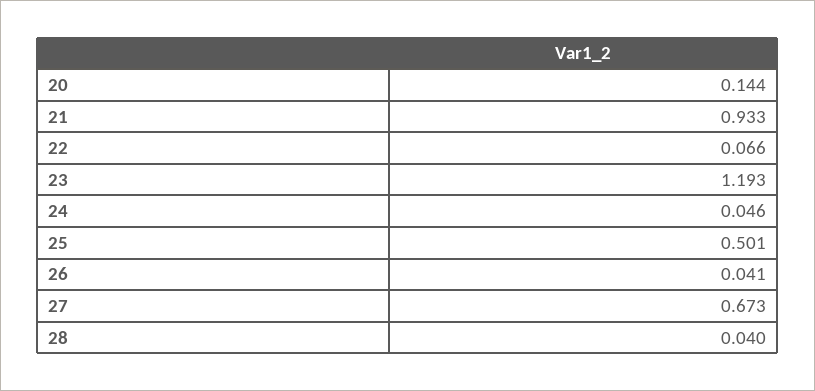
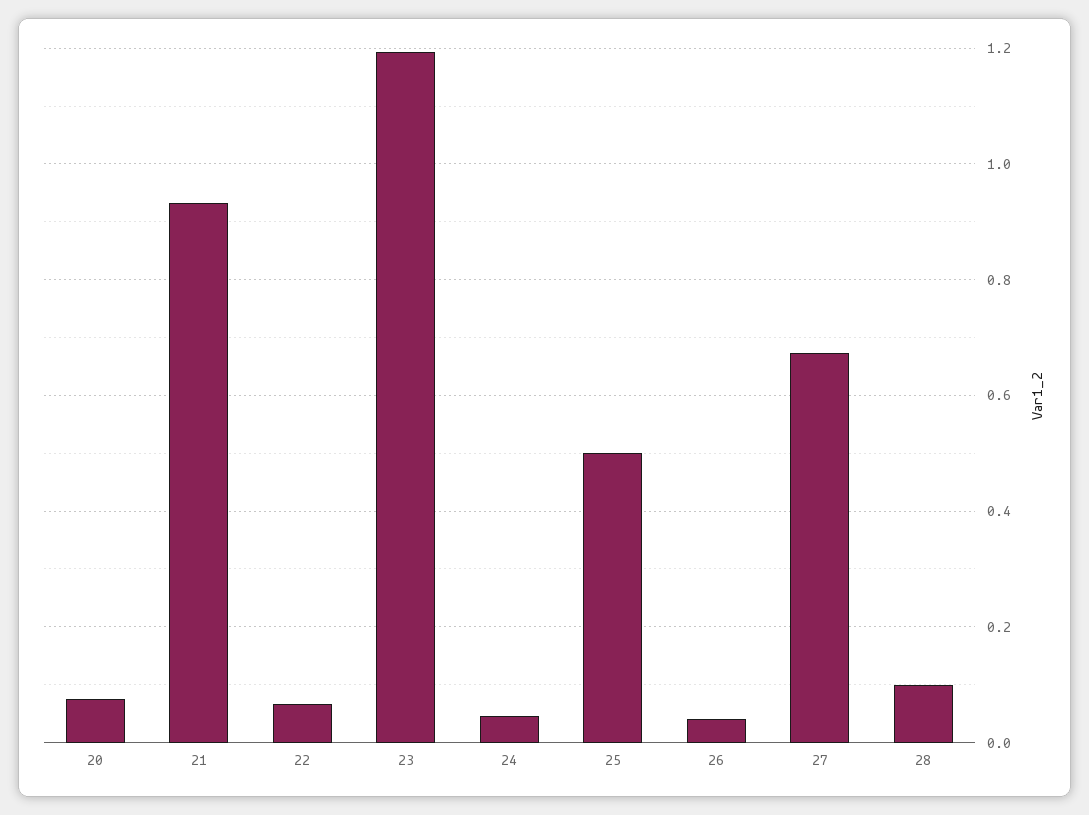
  {
-   "20": 0.144,
+   "20": 0.08,
    "21": 0.933,
    "22": 0.066,
    "23": 1.193,
    "24": 0.046,
    "25": 0.501,
    "26": 0.041,
    "27": 0.673,
-   "28": 0.04
+   "28": 0.1
  }

